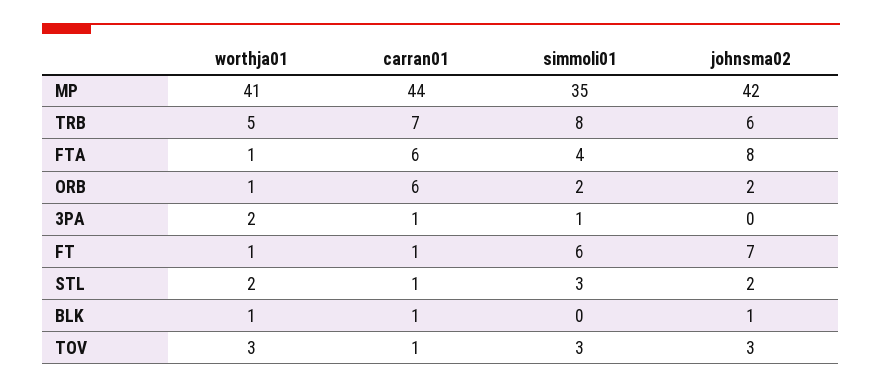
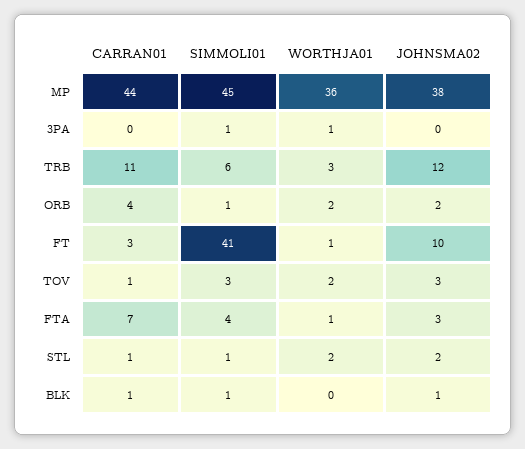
  {
    "worthja01": {
-     "MP": 41,
+     "MP": 36,
-     "TRB": 5,
+     "TRB": 3,
      "FTA": 1,
-     "ORB": 1,
+     "ORB": 2,
-     "3PA": 2,
+     "3PA": 1,
      "FT": 1,
      "STL": 2,
-     "BLK": 1,
+     "BLK": 0,
-     "TOV": 3
+     "TOV": 2
    },
    "carran01": {
      "MP": 44,
-     "TRB": 7,
+     "TRB": 11,
-     "FTA": 6,
+     "FTA": 7,
-     "ORB": 6,
+     "ORB": 4,
-     "3PA": 1,
+     "3PA": 0,
-     "FT": 1,
+     "FT": 3,
      "STL": 1,
      "BLK": 1,
      "TOV": 1
    },
    "simmoli01": {
-     "MP": 35,
+     "MP": 45,
-     "TRB": 8,
+     "TRB": 6,
      "FTA": 4,
-     "ORB": 2,
+     "ORB": 1,
      "3PA": 1,
-     "FT": 6,
+     "FT": 41,
-     "STL": 3,
+     "STL": 1,
-     "BLK": 0,
+     "BLK": 1,
      "TOV": 3
    },
    "johnsma02": {
-     "MP": 42,
+     "MP": 38,
-     "TRB": 6,
+     "TRB": 12,
-     "FTA": 8,
+     "FTA": 3,
      "ORB": 2,
      "3PA": 0,
-     "FT": 7,
+     "FT": 10,
      "STL": 2,
      "BLK": 1,
      "TOV": 3
    }
  }

